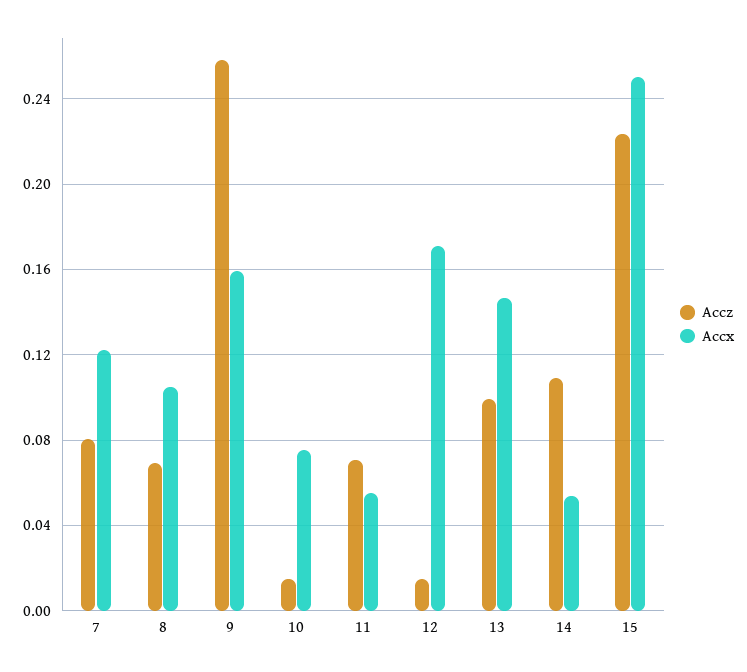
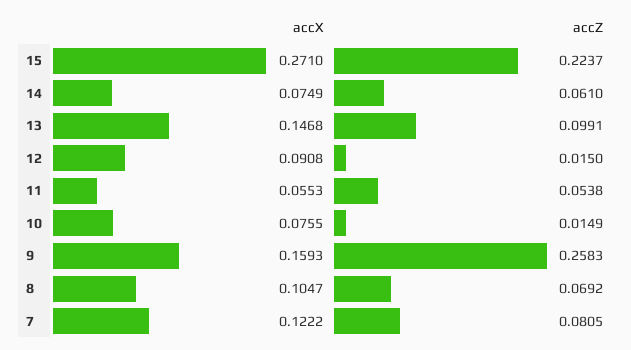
  {
    "Accz": {
      "7": 0.0805,
      "8": 0.0692,
      "9": 0.2583,
      "10": 0.0149,
-     "11": 0.07,
+     "11": 0.0538,
      "12": 0.015,
      "13": 0.0991,
-     "14": 0.11,
+     "14": 0.061,
      "15": 0.2237
    },
    "Accx": {
      "7": 0.1222,
      "8": 0.1047,
      "9": 0.1593,
      "10": 0.0755,
      "11": 0.0553,
-     "12": 0.17,
+     "12": 0.0908,
      "13": 0.1468,
-     "14": 0.055,
+     "14": 0.0749,
-     "15": 0.25
+     "15": 0.271
    }
  }

